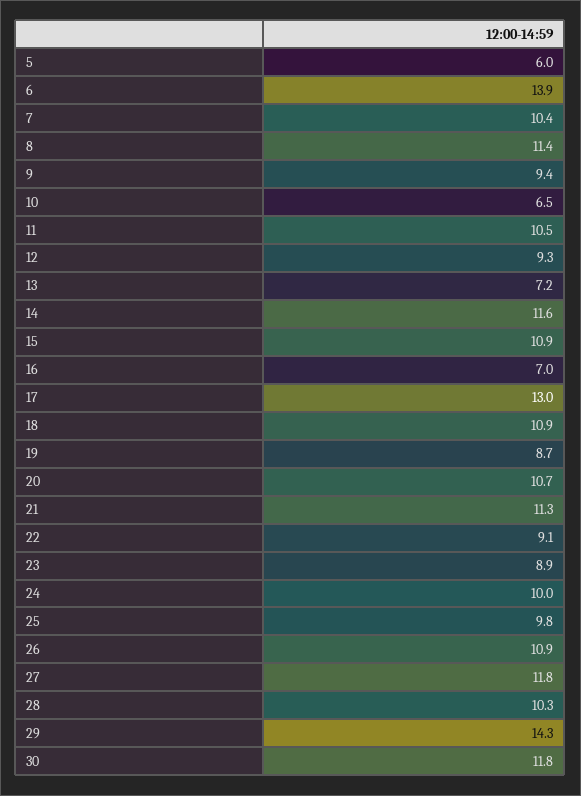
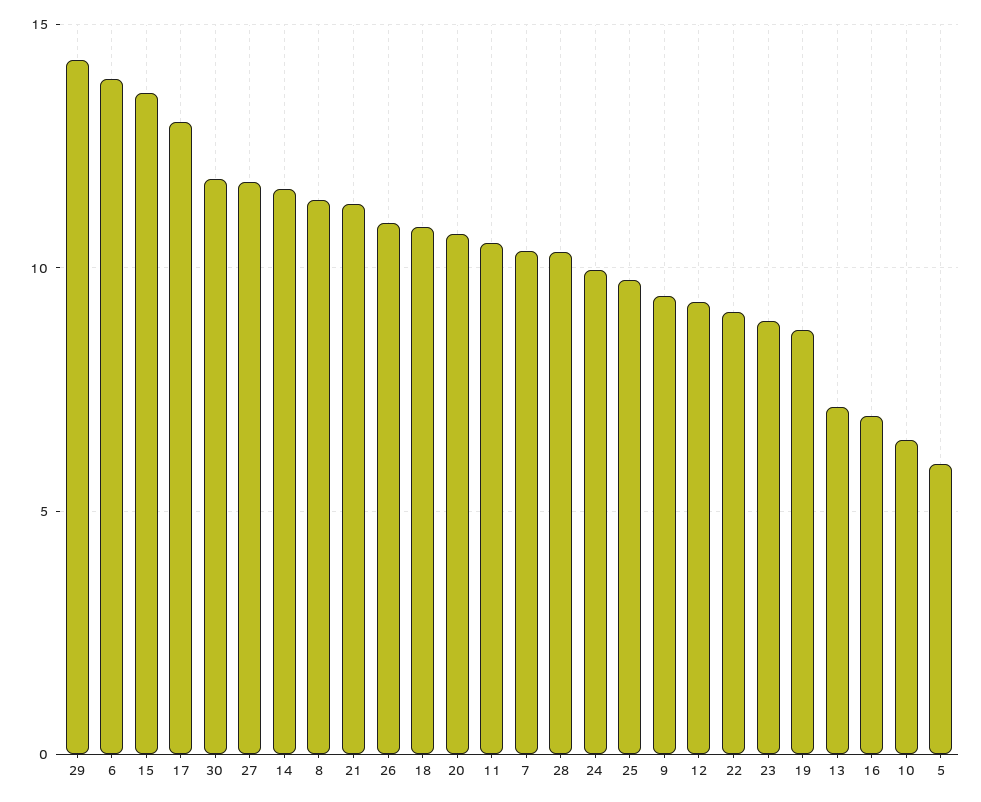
  {
    "5": 6,
    "6": 13.9,
    "7": 10.4,
    "8": 11.4,
    "9": 9.4,
    "10": 6.5,
    "11": 10.5,
    "12": 9.3,
    "13": 7.2,
    "14": 11.6,
-   "15": 10.9,
+   "15": 13.5,
    "16": 7,
    "17": 13,
    "18": 10.9,
    "19": 8.7,
    "20": 10.7,
    "21": 11.3,
    "22": 9.1,
    "23": 8.9,
    "24": 10,
    "25": 9.8,
    "26": 10.9,
    "27": 11.8,
    "28": 10.3,
    "29": 14.3,
    "30": 11.8
  }

